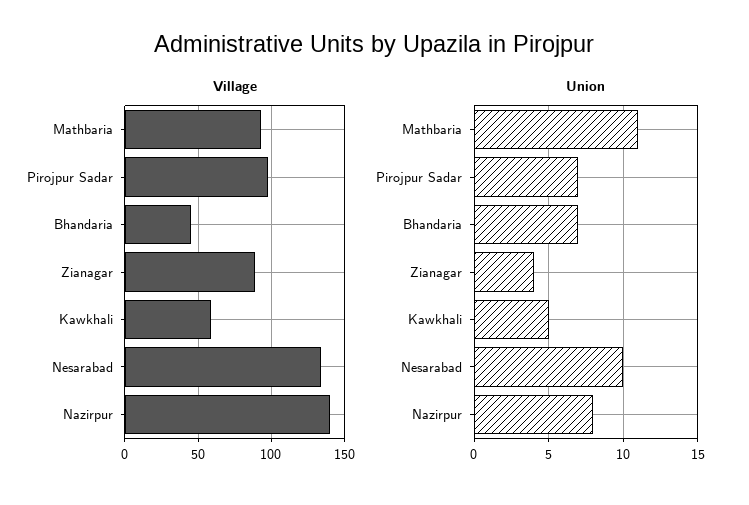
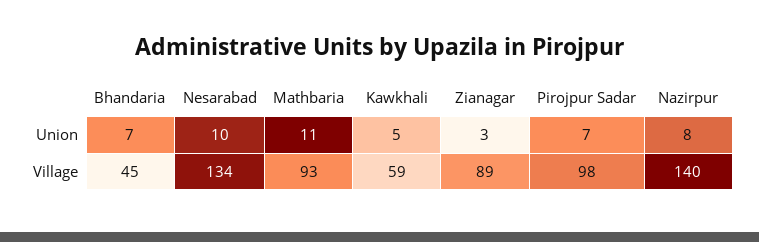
  {
    "Village": {
      "Mathbaria": 93,
      "Pirojpur Sadar": 98,
      "Bhandaria": 45,
      "Zianagar": 89,
      "Kawkhali": 59,
      "Nesarabad": 134,
      "Nazirpur": 140
    },
    "Union": {
      "Mathbaria": 11,
      "Pirojpur Sadar": 7,
      "Bhandaria": 7,
-     "Zianagar": 4,
+     "Zianagar": 3,
      "Kawkhali": 5,
      "Nesarabad": 10,
      "Nazirpur": 8
    }
  }

